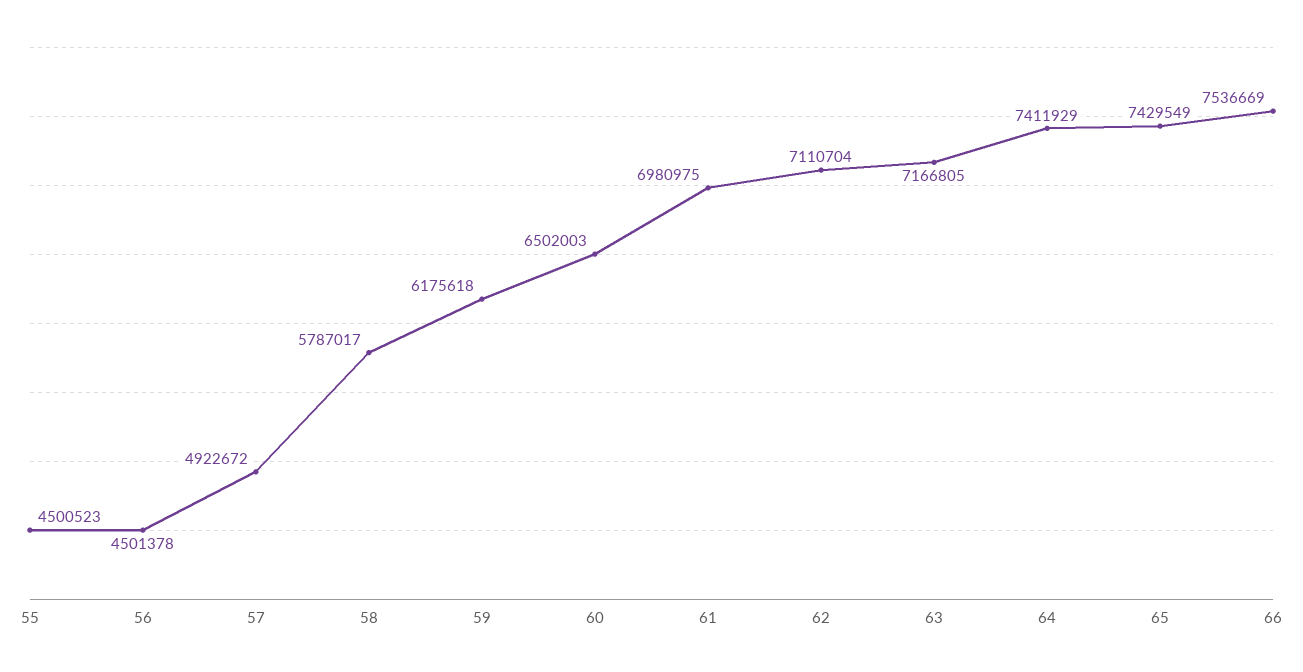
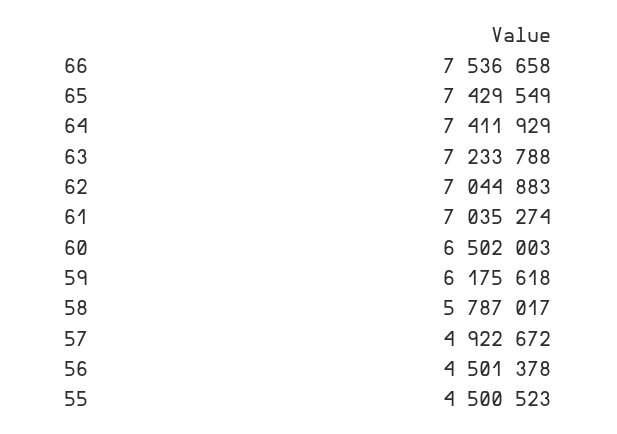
  {
    "55": 4500523,
    "56": 4501378,
    "57": 4922672,
    "58": 5787017,
    "59": 6175618,
    "60": 6502003,
-   "61": 6980975,
+   "61": 7035274,
-   "62": 7110704,
+   "62": 7044883,
-   "63": 7166805,
+   "63": 7233788,
    "64": 7411929,
    "65": 7429549,
-   "66": 7536669
+   "66": 7536658
  }

